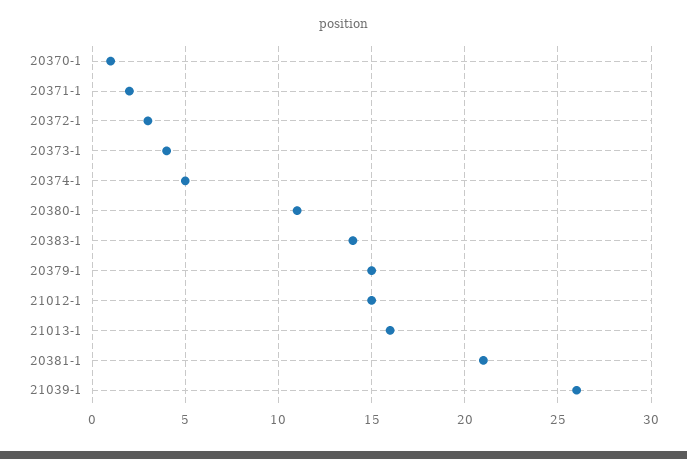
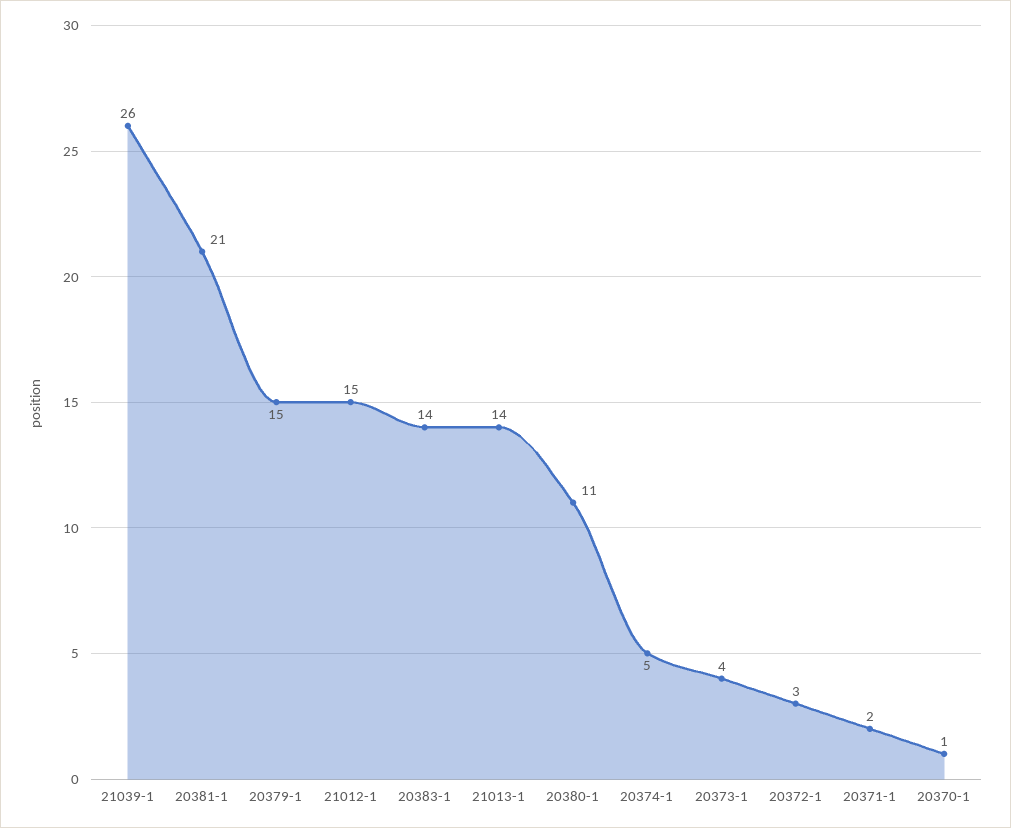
  {
    "20370-1": 1,
    "20371-1": 2,
    "20372-1": 3,
    "20373-1": 4,
    "20374-1": 5,
    "20380-1": 11,
    "20383-1": 14,
    "20379-1": 15,
    "21012-1": 15,
-   "21013-1": 16,
+   "21013-1": 14,
    "20381-1": 21,
    "21039-1": 26
  }

